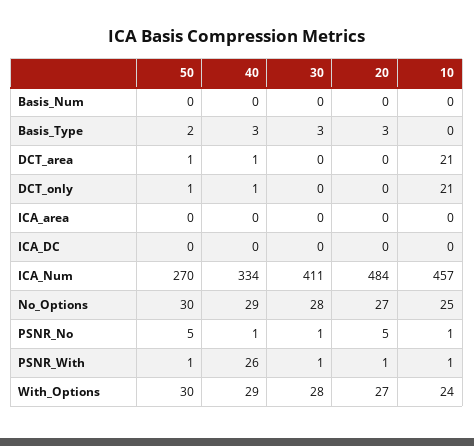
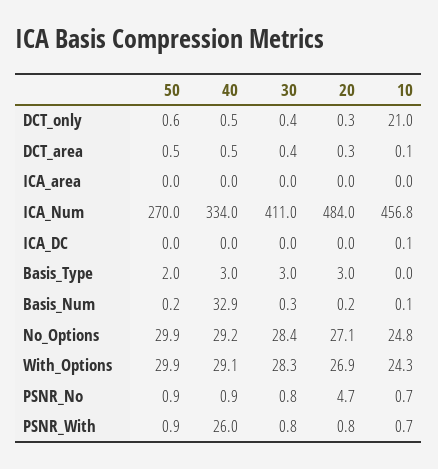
  {
    "50": {
      "Basis_Num": 0.2,
      "Basis_Type": 2,
      "DCT_area": 0.5,
      "DCT_only": 0.6,
      "ICA_area": 0,
      "ICA_DC": 0,
      "ICA_Num": 270,
      "No_Options": 29.9,
-     "PSNR_No": 5,
+     "PSNR_No": 0.9,
      "PSNR_With": 0.9,
      "With_Options": 29.9
    },
    "40": {
-     "Basis_Num": 0,
+     "Basis_Num": 32.9,
      "Basis_Type": 3,
      "DCT_area": 0.5,
      "DCT_only": 0.5,
      "ICA_area": 0,
      "ICA_DC": 0,
      "ICA_Num": 334,
      "No_Options": 29.2,
      "PSNR_No": 0.9,
      "PSNR_With": 26,
      "With_Options": 29.1
    },
    "30": {
      "Basis_Num": 0.3,
      "Basis_Type": 3,
      "DCT_area": 0.4,
      "DCT_only": 0.4,
      "ICA_area": 0,
      "ICA_DC": 0,
      "ICA_Num": 411,
      "No_Options": 28.4,
      "PSNR_No": 0.8,
      "PSNR_With": 0.8,
      "With_Options": 28.3
    },
    "20": {
      "Basis_Num": 0.2,
      "Basis_Type": 3,
      "DCT_area": 0.3,
      "DCT_only": 0.3,
      "ICA_area": 0,
      "ICA_DC": 0,
      "ICA_Num": 484,
      "No_Options": 27.1,
      "PSNR_No": 4.7,
      "PSNR_With": 0.8,
      "With_Options": 26.9
    },
    "10": {
      "Basis_Num": 0.1,
      "Basis_Type": 0,
-     "DCT_area": 21,
+     "DCT_area": 0.1,
      "DCT_only": 21,
      "ICA_area": 0,
      "ICA_DC": 0.1,
      "ICA_Num": 456.8,
      "No_Options": 24.8,
      "PSNR_No": 0.7,
      "PSNR_With": 0.7,
      "With_Options": 24.3
    }
  }

